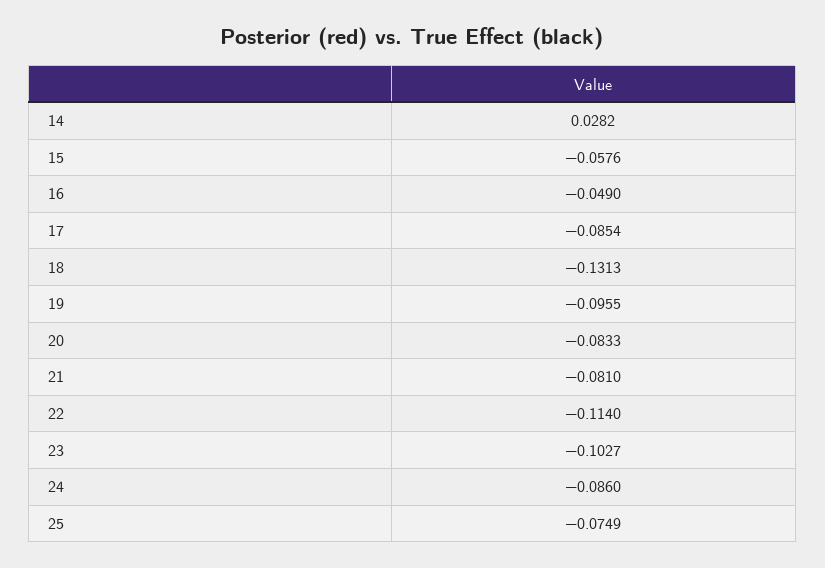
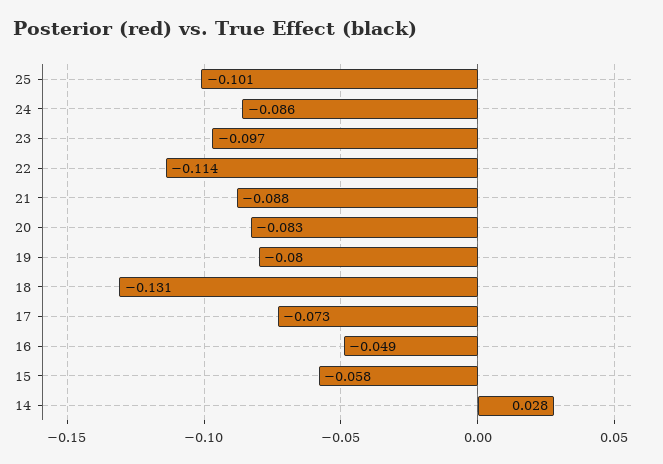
  {
    "14": 0.0282,
    "15": -0.0576,
    "16": -0.049,
-   "17": -0.0854,
+   "17": -0.073,
    "18": -0.1313,
-   "19": -0.0955,
+   "19": -0.08,
    "20": -0.0833,
-   "21": -0.081,
+   "21": -0.088,
    "22": -0.114,
-   "23": -0.1027,
+   "23": -0.097,
    "24": -0.086,
-   "25": -0.0749
+   "25": -0.101
  }

